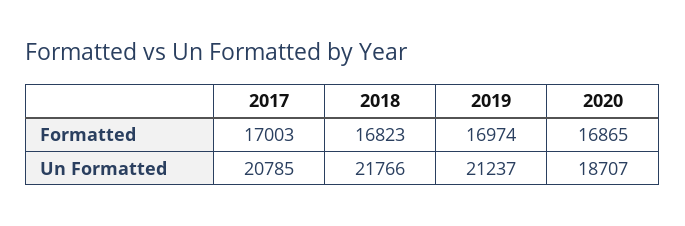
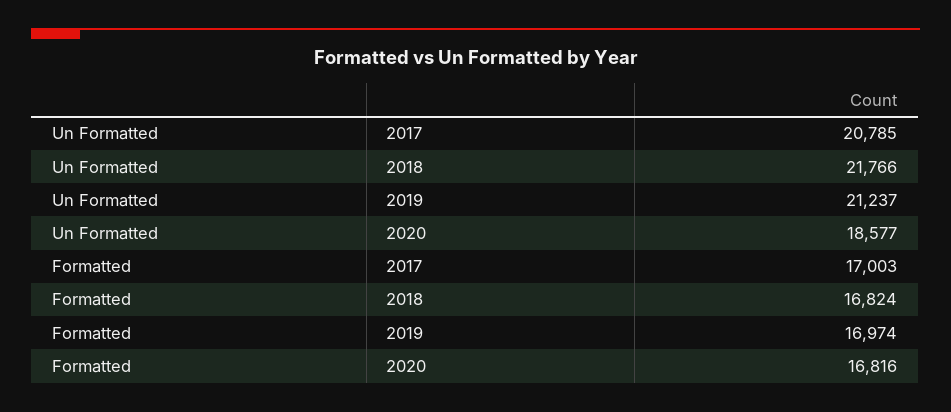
  {
    "2017": {
      "Formatted": 17003,
      "Un Formatted": 20785
    },
    "2018": {
-     "Formatted": 16823,
+     "Formatted": 16824,
      "Un Formatted": 21766
    },
    "2019": {
      "Formatted": 16974,
      "Un Formatted": 21237
    },
    "2020": {
-     "Formatted": 16865,
+     "Formatted": 16816,
-     "Un Formatted": 18707
+     "Un Formatted": 18577
    }
  }

